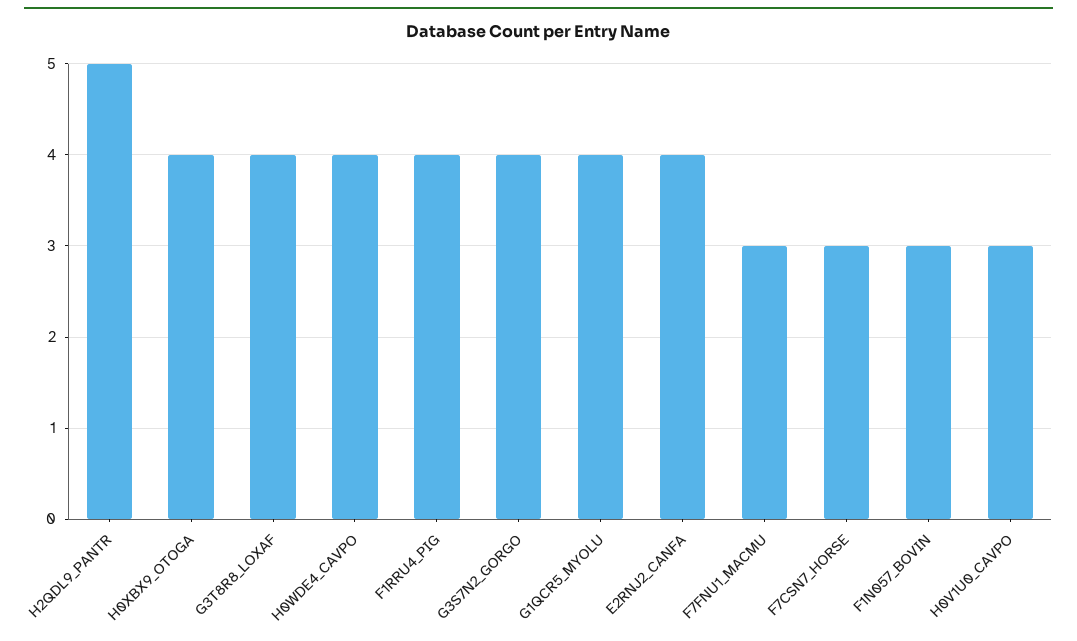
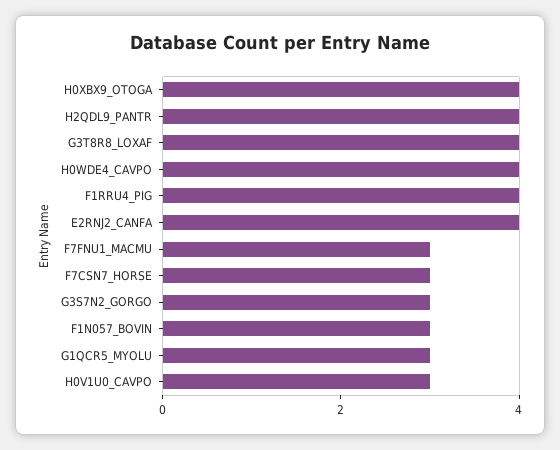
  {
-   "H2QDL9_PANTR": 5,
+   "H2QDL9_PANTR": 4,
    "H0XBX9_OTOGA": 4,
    "G3T8R8_LOXAF": 4,
    "H0WDE4_CAVPO": 4,
    "F1RRU4_PIG": 4,
-   "G3S7N2_GORGO": 4,
+   "G3S7N2_GORGO": 3,
-   "G1QCR5_MYOLU": 4,
+   "G1QCR5_MYOLU": 3,
    "E2RNJ2_CANFA": 4,
    "F7FNU1_MACMU": 3,
    "F7CSN7_HORSE": 3,
    "F1N057_BOVIN": 3,
    "H0V1U0_CAVPO": 3
  }

